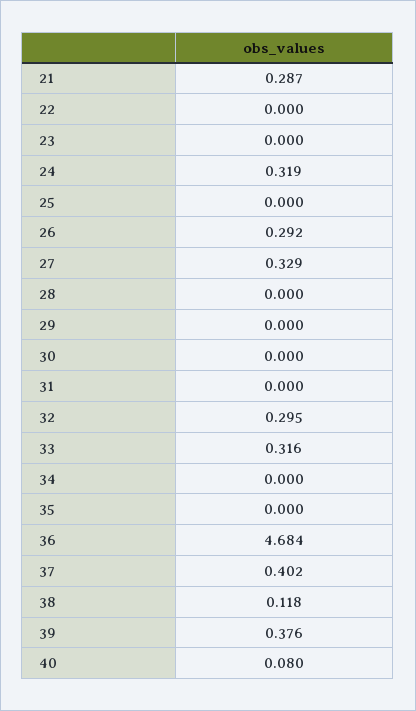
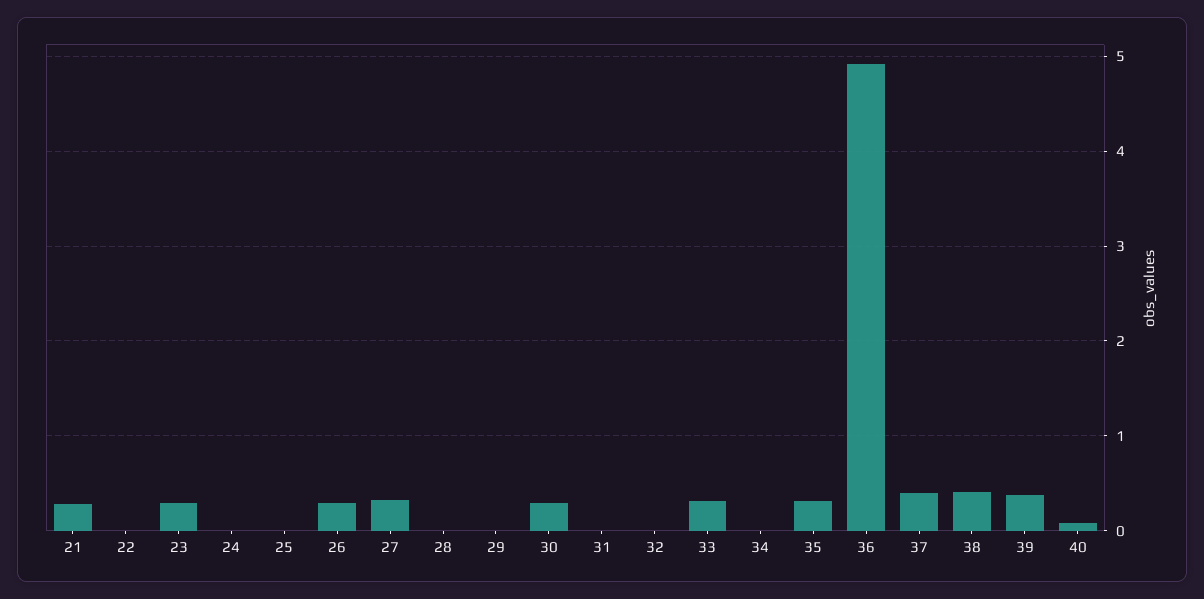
  {
    "21": 0.287,
    "22": 0,
-   "23": 0,
+   "23": 0.3,
-   "24": 0.319,
+   "24": 0,
    "25": 0,
    "26": 0.292,
    "27": 0.329,
    "28": 0,
    "29": 0,
-   "30": 0,
+   "30": 0.3,
    "31": 0,
-   "32": 0.295,
+   "32": 0,
    "33": 0.316,
    "34": 0,
-   "35": 0,
+   "35": 0.3,
-   "36": 4.684,
+   "36": 4.9,
    "37": 0.402,
-   "38": 0.118,
+   "38": 0.4,
    "39": 0.376,
    "40": 0.08
  }

